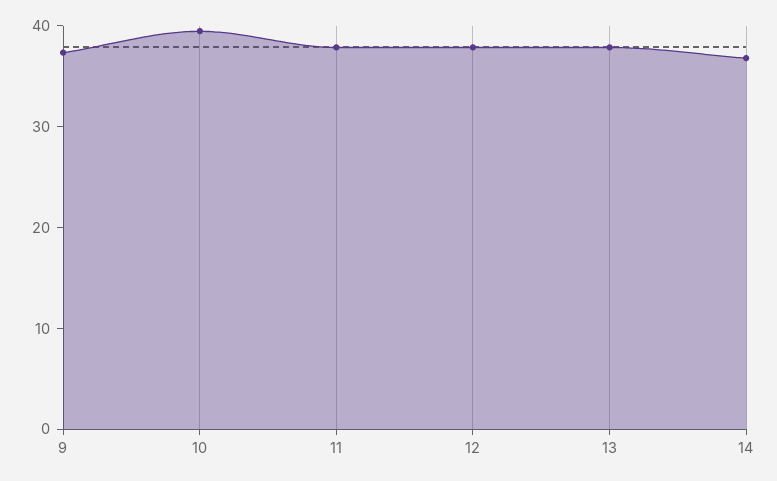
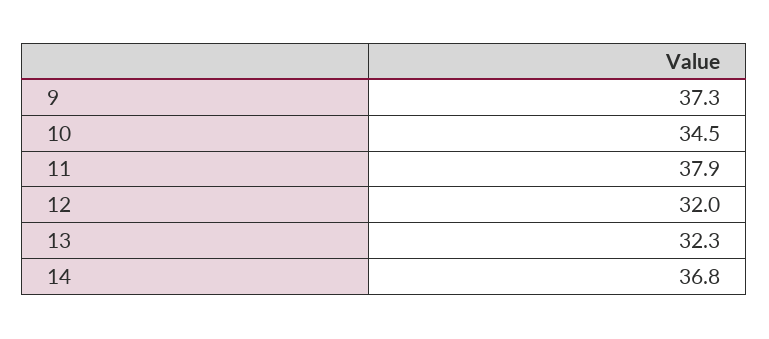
  {
    "9": 37.3,
-   "10": 40,
+   "10": 34.5,
    "11": 37.9,
-   "12": 38,
+   "12": 32,
-   "13": 38,
+   "13": 32.3,
    "14": 36.8
  }

